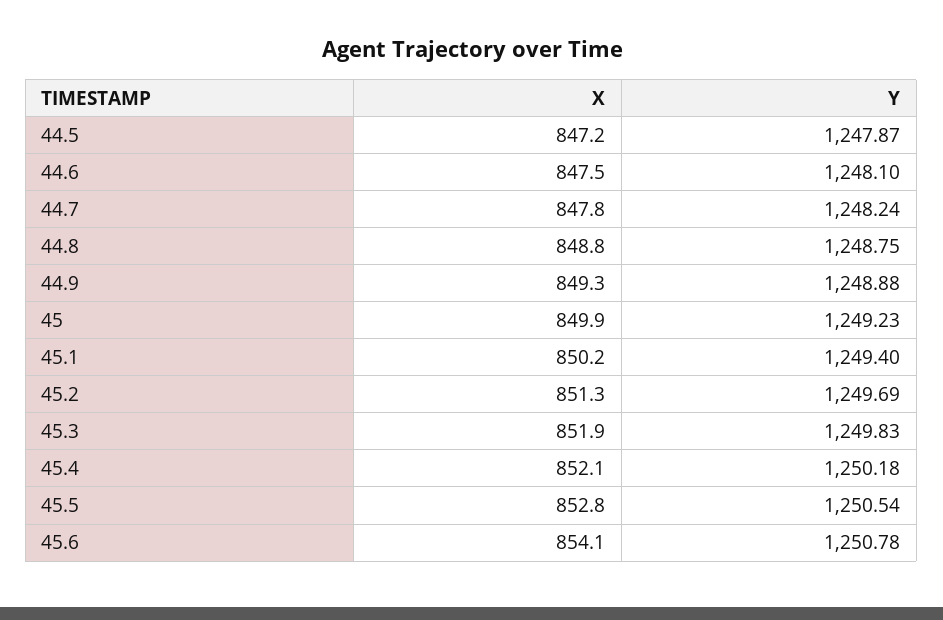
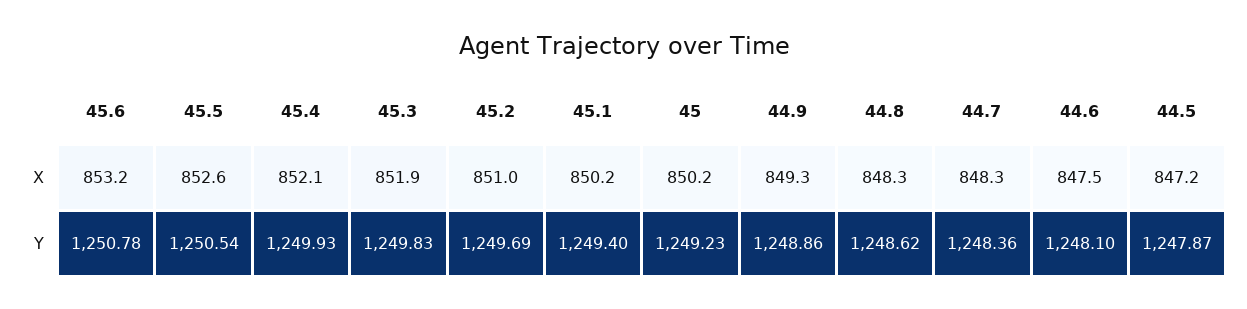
  {
    "X": {
      "44.5": 847.2,
      "44.6": 847.5,
-     "44.7": 847.8,
+     "44.7": 848.3,
-     "44.8": 848.8,
+     "44.8": 848.3,
      "44.9": 849.3,
-     "45": 849.9,
+     "45": 850.2,
      "45.1": 850.2,
-     "45.2": 851.3,
+     "45.2": 851,
      "45.3": 851.9,
      "45.4": 852.1,
-     "45.5": 852.8,
+     "45.5": 852.6,
-     "45.6": 854.1
+     "45.6": 853.2
    },
    "Y": {
      "44.5": 1247.87,
      "44.6": 1248.1,
-     "44.7": 1248.24,
+     "44.7": 1248.36,
-     "44.8": 1248.75,
+     "44.8": 1248.62,
-     "44.9": 1248.88,
+     "44.9": 1248.86,
      "45": 1249.23,
      "45.1": 1249.4,
      "45.2": 1249.69,
      "45.3": 1249.83,
-     "45.4": 1250.18,
+     "45.4": 1249.93,
      "45.5": 1250.54,
      "45.6": 1250.78
    }
  }

